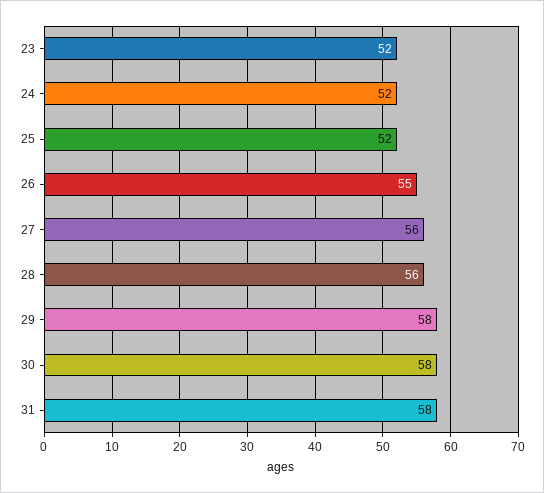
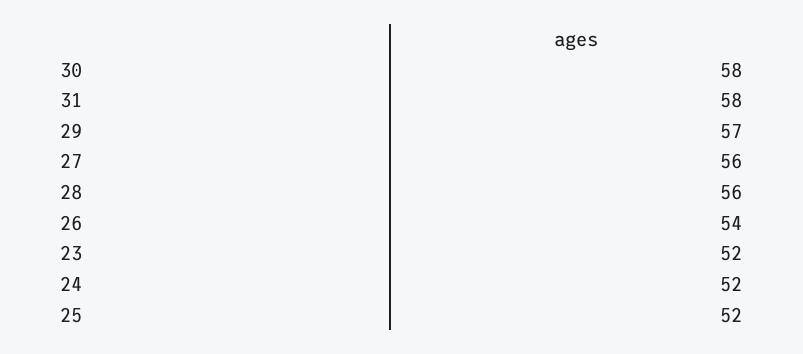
  {
    "23": 52,
    "24": 52,
    "25": 52,
-   "26": 55,
+   "26": 54,
    "27": 56,
    "28": 56,
-   "29": 58,
+   "29": 57,
    "30": 58,
    "31": 58
  }

